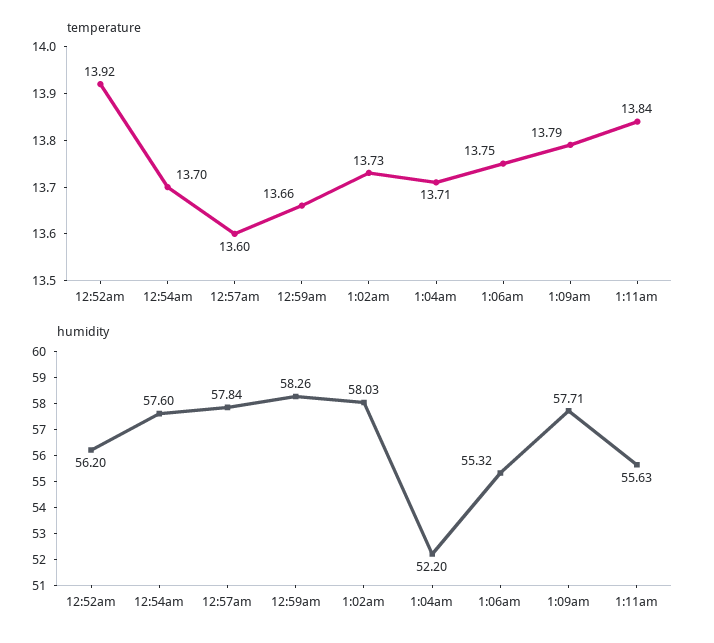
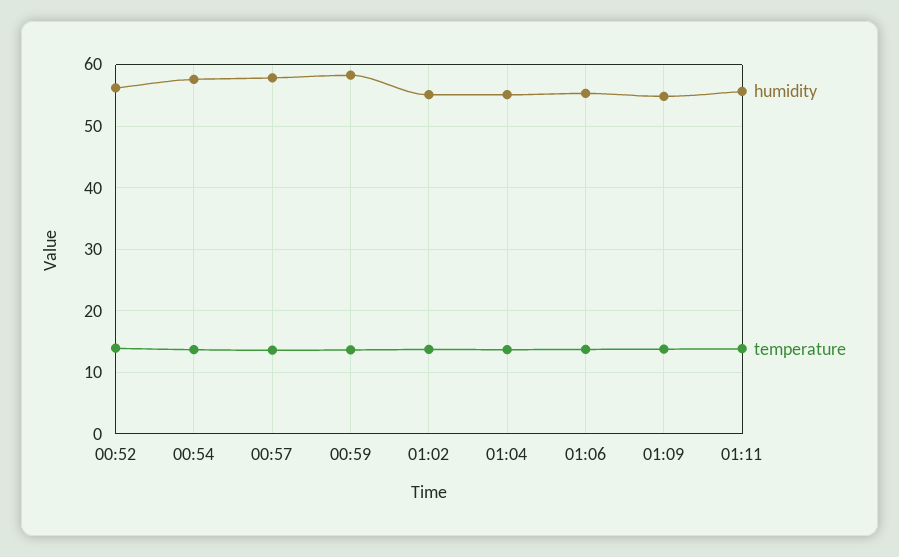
  {
    "temperature": {
      "12:52am": 13.92,
      "12:54am": 13.7,
      "12:57am": 13.6,
      "12:59am": 13.66,
      "1:02am": 13.73,
      "1:04am": 13.71,
      "1:06am": 13.75,
      "1:09am": 13.79,
      "1:11am": 13.84
    },
    "humidity": {
      "12:52am": 56.2,
      "12:54am": 57.6,
      "12:57am": 57.84,
      "12:59am": 58.26,
-     "1:02am": 58.03,
+     "1:02am": 55,
-     "1:04am": 52.2,
+     "1:04am": 55,
      "1:06am": 55.32,
-     "1:09am": 57.71,
+     "1:09am": 55,
      "1:11am": 55.63
    }
  }

